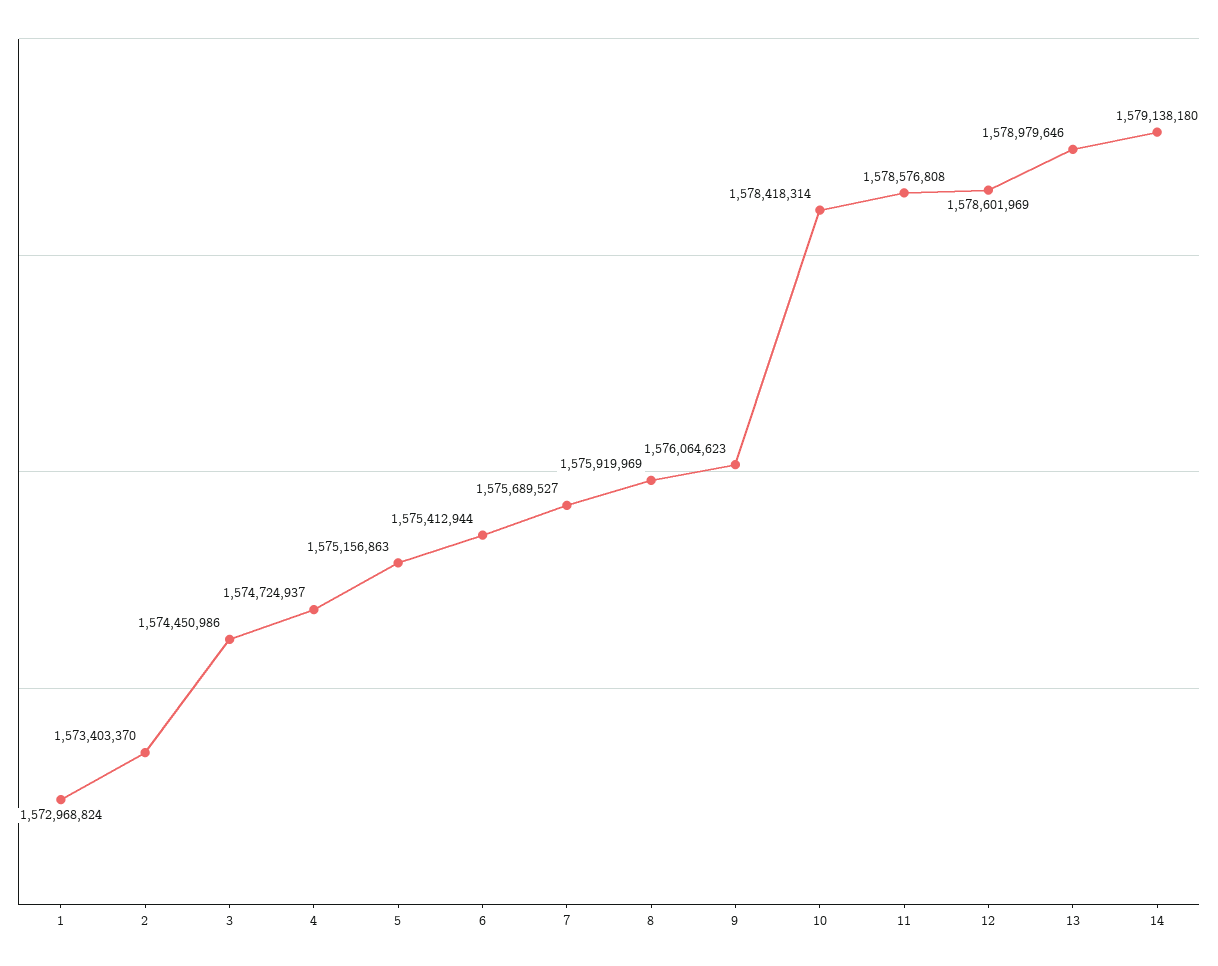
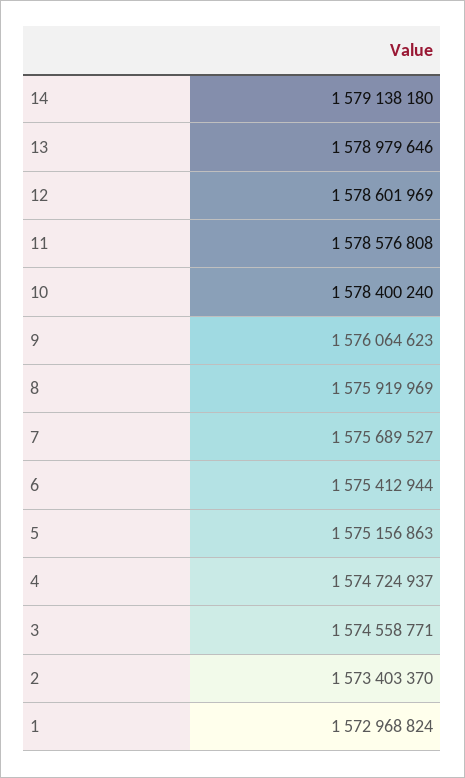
  {
    "1": 1572968824,
    "2": 1573403370,
-   "3": 1574450986,
+   "3": 1574558771,
    "4": 1574724937,
    "5": 1575156863,
    "6": 1575412944,
    "7": 1575689527,
    "8": 1575919969,
    "9": 1576064623,
-   "10": 1578418314,
+   "10": 1578400240,
    "11": 1578576808,
    "12": 1578601969,
    "13": 1578979646,
    "14": 1579138180
  }

